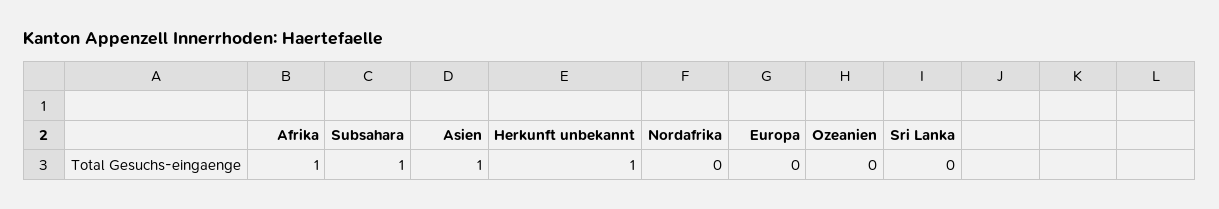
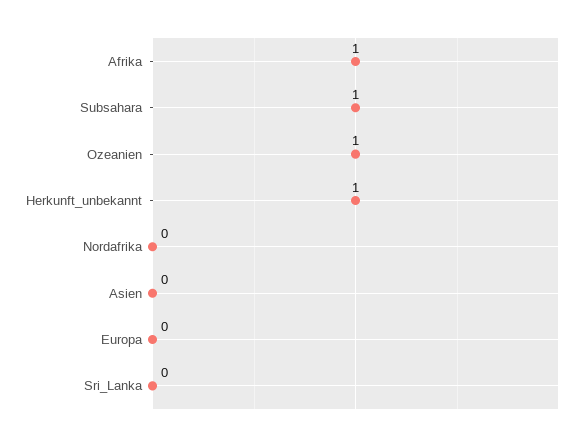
  {
    "Afrika": 1,
    "Subsahara": 1,
-   "Asien": 1,
+   "Asien": 0,
    "Herkunft unbekannt": 1,
    "Nordafrika": 0,
    "Europa": 0,
-   "Ozeanien": 0,
+   "Ozeanien": 1,
    "Sri Lanka": 0
  }

